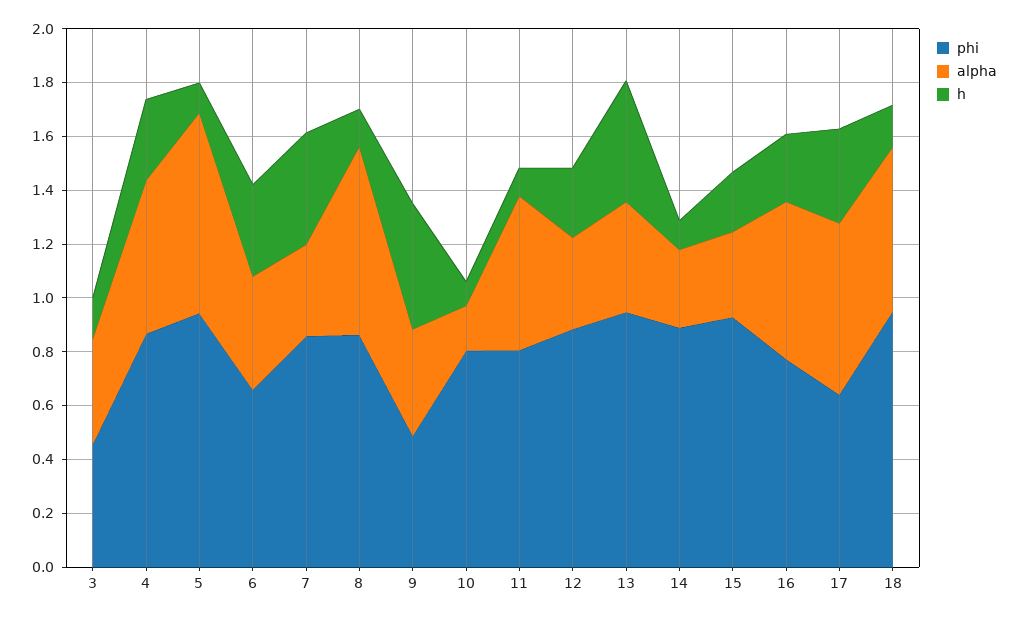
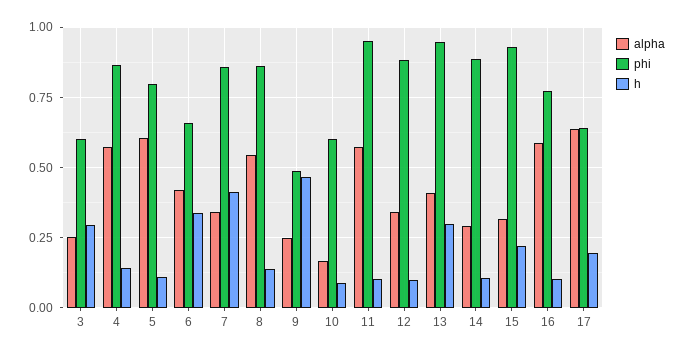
  {
    "phi": {
-     "3": 0.45,
+     "3": 0.6,
      "4": 0.875,
-     "5": 0.95,
+     "5": 0.8,
      "6": 0.65,
      "7": 0.85,
      "8": 0.85,
      "9": 0.5,
-     "10": 0.8,
+     "10": 0.6,
-     "11": 0.8,
+     "11": 0.95,
      "12": 0.875,
      "13": 0.95,
      "14": 0.9,
      "15": 0.925,
      "16": 0.775,
-     "17": 0.65,
+     "17": 0.65
-     "18": 0.95
    },
    "alpha": {
-     "3": 0.4,
+     "3": 0.25,
      "4": 0.575,
-     "5": 0.75,
+     "5": 0.6,
      "6": 0.425,
      "7": 0.35,
-     "8": 0.7,
+     "8": 0.55,
-     "9": 0.4,
+     "9": 0.25,
      "10": 0.175,
      "11": 0.575,
      "12": 0.35,
      "13": 0.4,
      "14": 0.3,
      "15": 0.325,
      "16": 0.575,
-     "17": 0.65,
+     "17": 0.65
-     "18": 0.6
    },
    "h": {
-     "3": 0.15,
+     "3": 0.3,
-     "4": 0.3,
+     "4": 0.15,
      "5": 0.1,
      "6": 0.35,
      "7": 0.425,
      "8": 0.15,
      "9": 0.475,
      "10": 0.1,
      "11": 0.1,
-     "12": 0.25,
+     "12": 0.1,
-     "13": 0.45,
+     "13": 0.3,
      "14": 0.1,
      "15": 0.225,
-     "16": 0.25,
+     "16": 0.1,
-     "17": 0.35,
+     "17": 0.2
-     "18": 0.15
    }
  }

